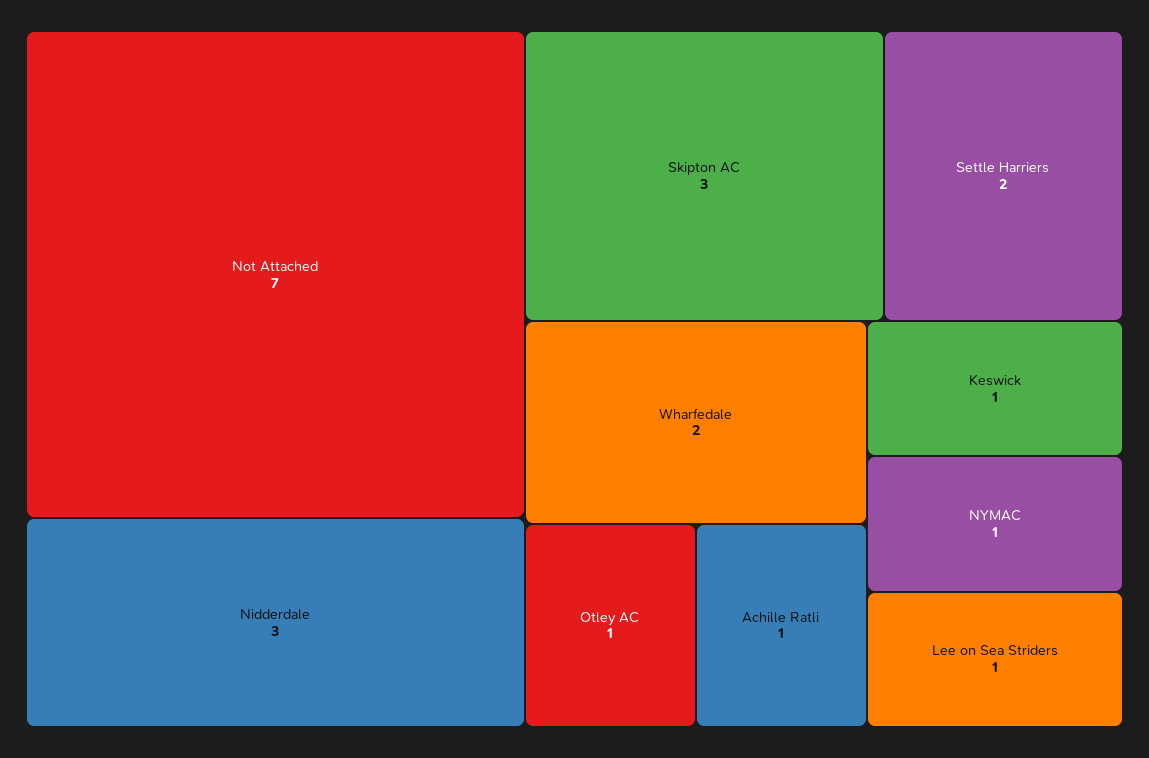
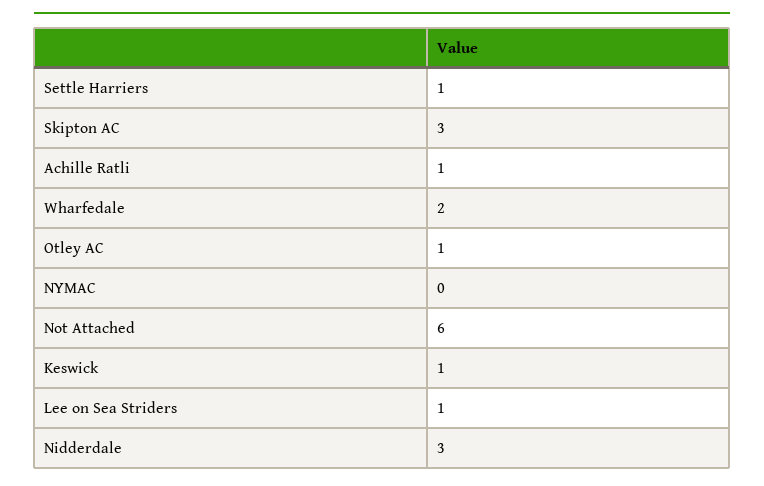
  {
-   "Not Attached": 7,
+   "Not Attached": 6,
    "Nidderdale": 3,
    "Skipton AC": 3,
-   "Settle Harriers": 2,
+   "Settle Harriers": 1,
    "Wharfedale": 2,
    "Otley AC": 1,
    "Achille Ratli": 1,
    "Keswick": 1,
-   "NYMAC": 1,
+   "NYMAC": 0,
    "Lee on Sea Striders": 1
  }

